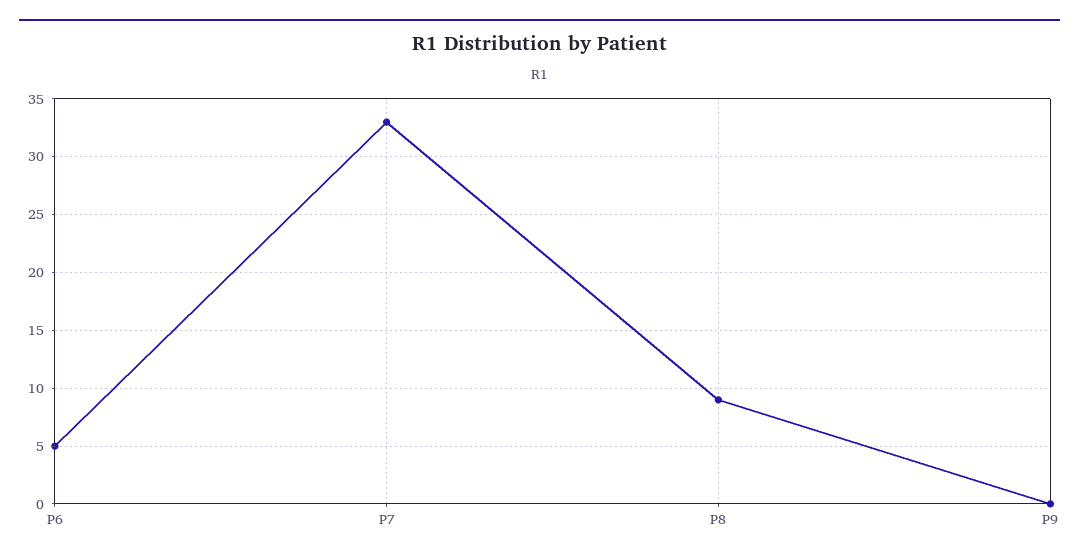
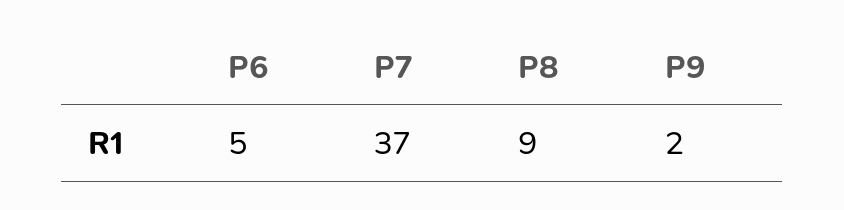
  {
    "P6": 5,
-   "P7": 33,
+   "P7": 37,
    "P8": 9,
-   "P9": 0
+   "P9": 2
  }

